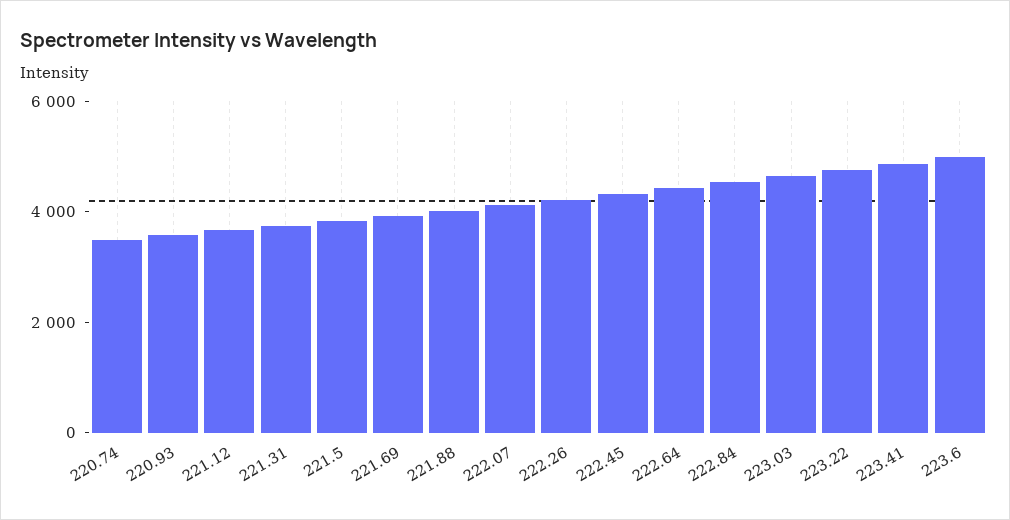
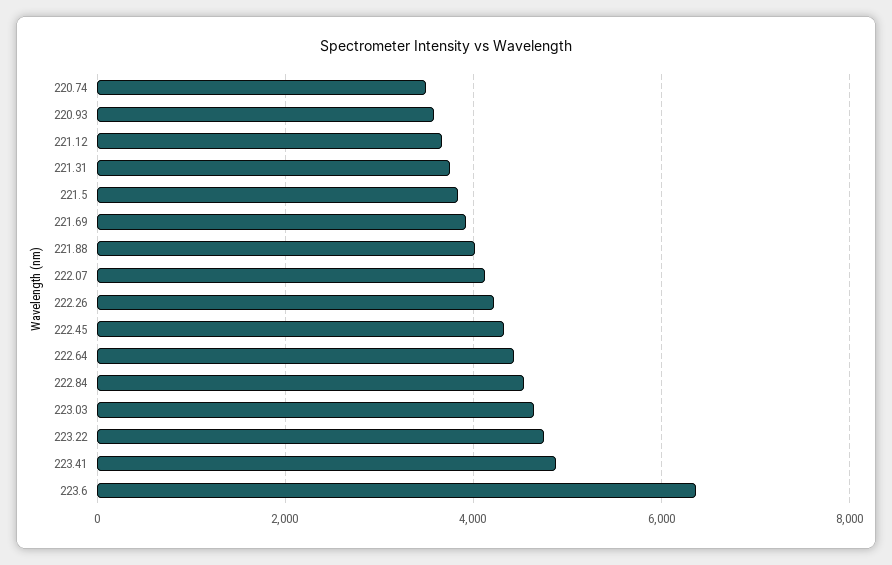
  {
    "220.74": 3400,
    "220.93": 3600,
    "221.12": 3600,
    "221.31": 3800,
    "221.5": 3800,
    "221.69": 4000,
    "221.88": 4000,
    "222.07": 4200,
    "222.26": 4200,
    "222.45": 4400,
    "222.64": 4400,
    "222.84": 4600,
    "223.03": 4600,
    "223.22": 4800,
    "223.41": 4800,
-   "223.6": 5000
+   "223.6": 6400
  }

